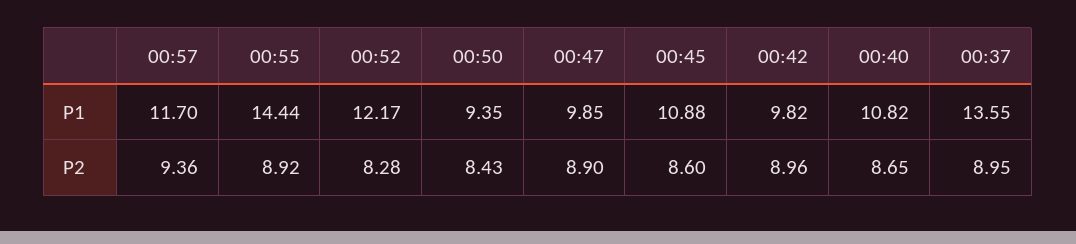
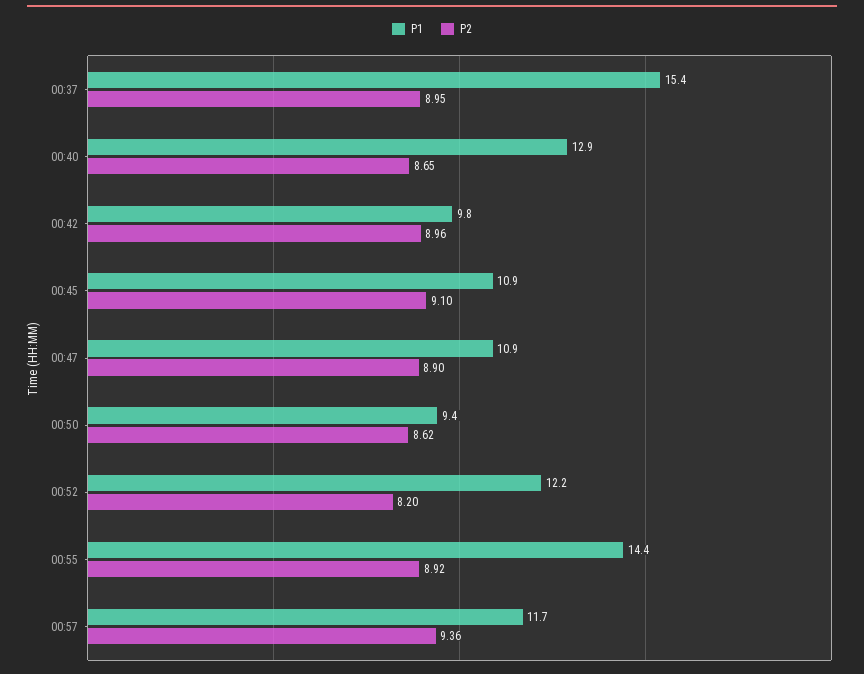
  {
    "P1": {
      "00:57": 11.7,
      "00:55": 14.44,
      "00:52": 12.17,
      "00:50": 9.35,
-     "00:47": 9.85,
+     "00:47": 10.9,
      "00:45": 10.88,
      "00:42": 9.82,
-     "00:40": 10.82,
+     "00:40": 12.9,
-     "00:37": 13.55
+     "00:37": 15.4
    },
    "P2": {
      "00:57": 9.36,
      "00:55": 8.92,
-     "00:52": 8.28,
+     "00:52": 8.2,
-     "00:50": 8.43,
+     "00:50": 8.62,
      "00:47": 8.9,
-     "00:45": 8.6,
+     "00:45": 9.1,
      "00:42": 8.96,
      "00:40": 8.65,
      "00:37": 8.95
    }
  }

